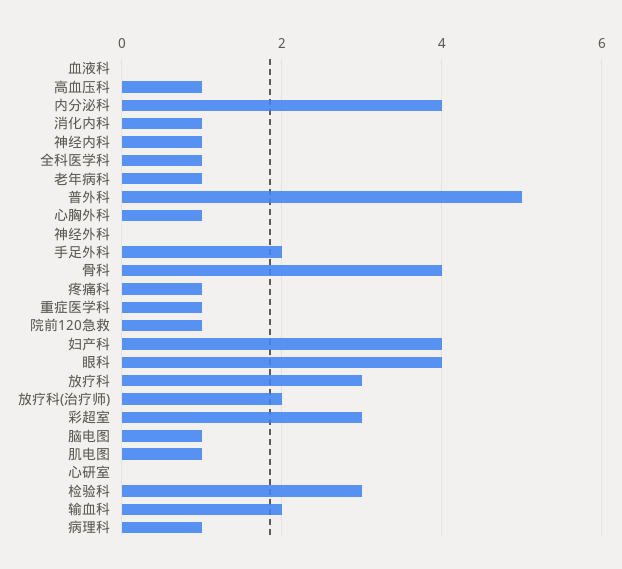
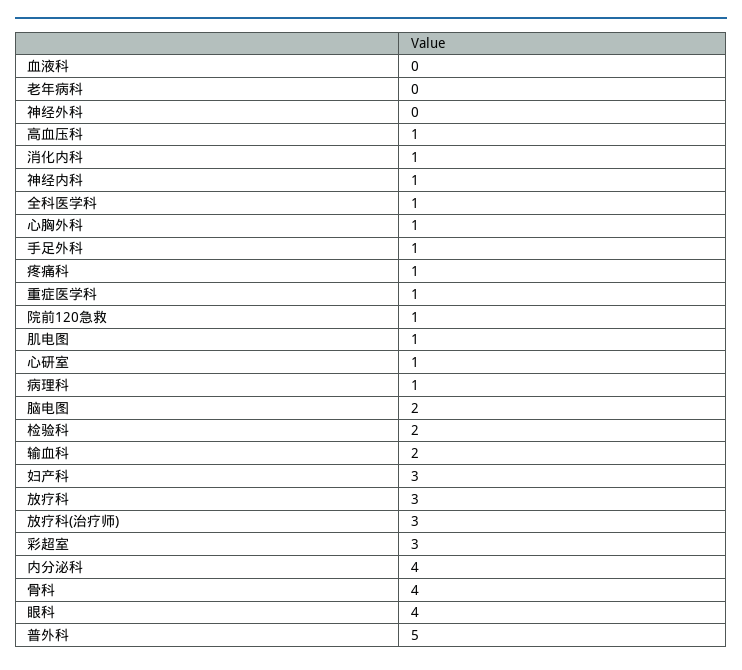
  {
    "血液科": 0,
    "高血压科": 1,
    "内分泌科": 4,
    "消化内科": 1,
    "神经内科": 1,
    "全科医学科": 1,
-   "老年病科": 1,
+   "老年病科": 0,
    "普外科": 5,
    "心胸外科": 1,
    "神经外科": 0,
-   "手足外科": 2,
+   "手足外科": 1,
    "骨科": 4,
    "疼痛科": 1,
    "重症医学科": 1,
    "院前120急救": 1,
-   "妇产科": 4,
+   "妇产科": 3,
    "眼科": 4,
    "放疗科": 3,
-   "放疗科(治疗师)": 2,
+   "放疗科(治疗师)": 3,
    "彩超室": 3,
-   "脑电图": 1,
+   "脑电图": 2,
    "肌电图": 1,
-   "心研室": 0,
+   "心研室": 1,
-   "检验科": 3,
+   "检验科": 2,
    "输血科": 2,
    "病理科": 1
  }

